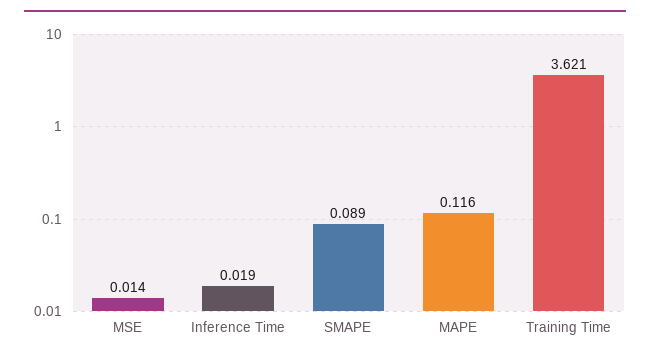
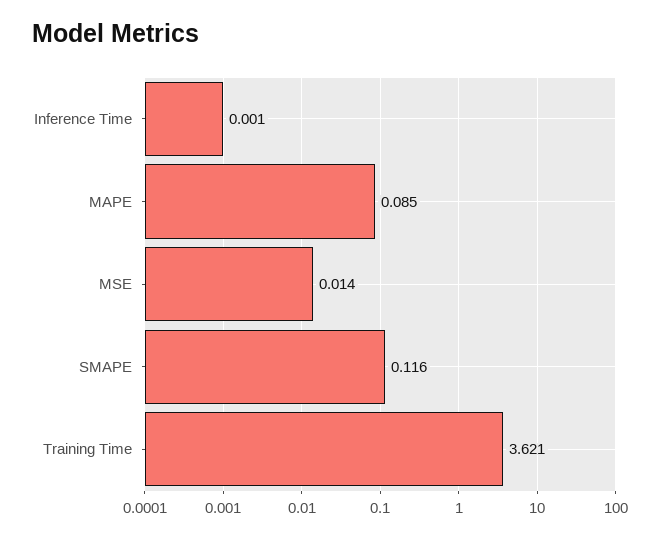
  {
    "MSE": 0.014,
-   "Inference Time": 0.019,
+   "Inference Time": 0.001,
-   "SMAPE": 0.089,
+   "SMAPE": 0.116,
-   "MAPE": 0.116,
+   "MAPE": 0.085,
    "Training Time": 3.621
  }

